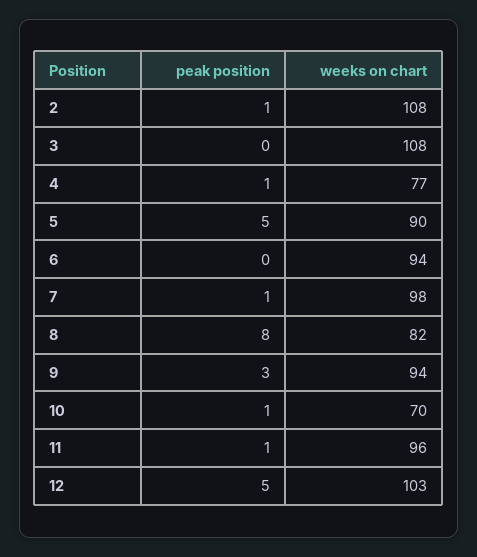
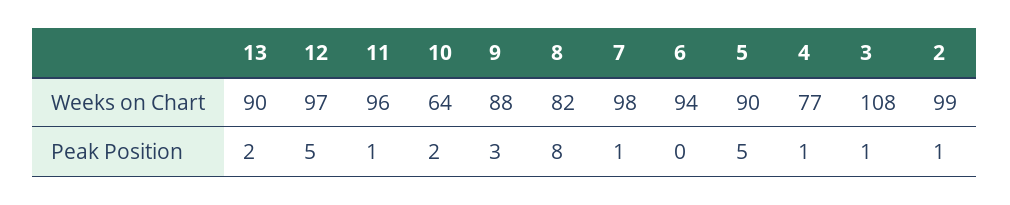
  {
    "peak position": {
      "2": 1,
-     "3": 0,
+     "3": 1,
      "4": 1,
      "5": 5,
      "6": 0,
      "7": 1,
      "8": 8,
      "9": 3,
-     "10": 1,
+     "10": 2,
      "11": 1,
-     "12": 5
+     "12": 5,
+     "13": 2
    },
    "weeks on chart": {
-     "2": 108,
+     "2": 99,
      "3": 108,
      "4": 77,
      "5": 90,
      "6": 94,
      "7": 98,
      "8": 82,
-     "9": 94,
+     "9": 88,
-     "10": 70,
+     "10": 64,
      "11": 96,
-     "12": 103
+     "12": 97,
+     "13": 90
    }
  }

